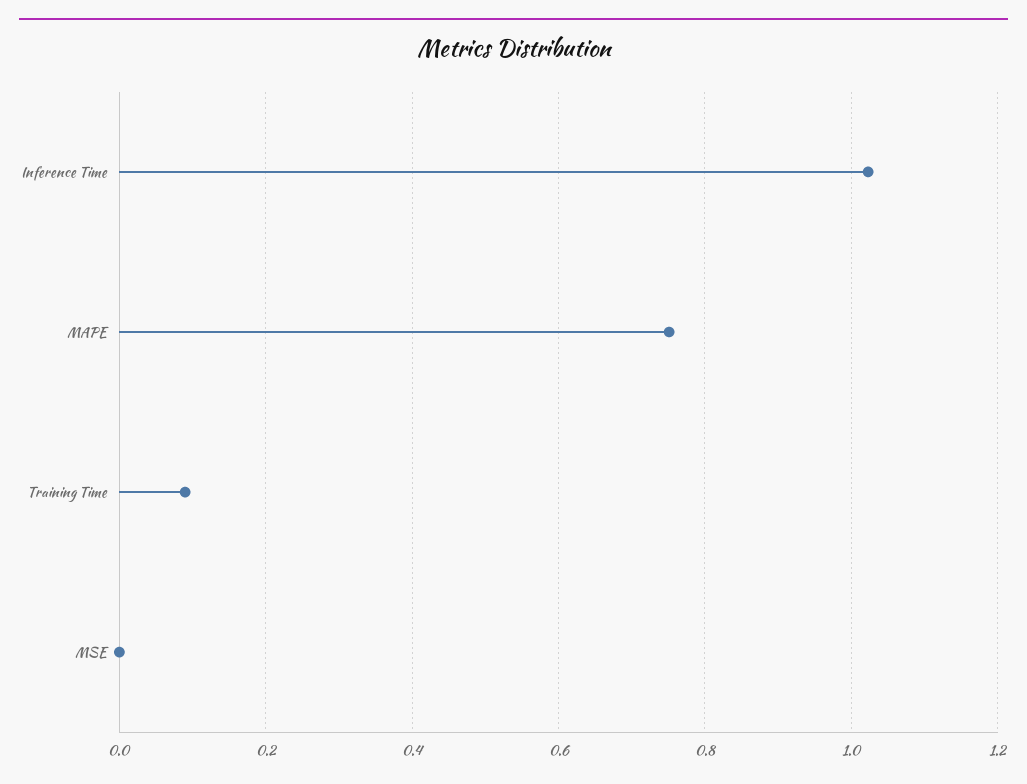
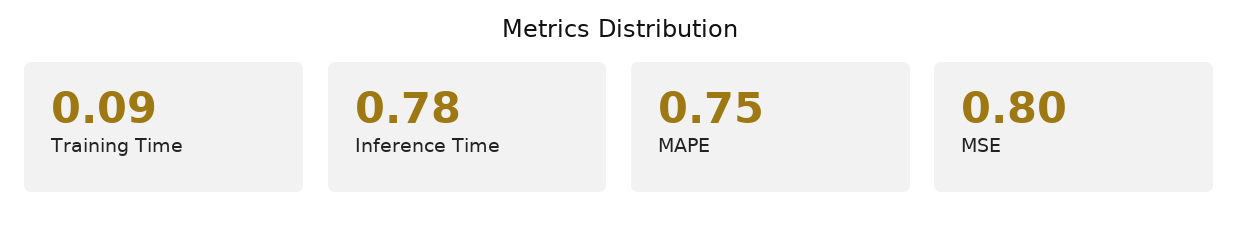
  {
-   "Inference Time": 1.02,
+   "Inference Time": 0.78,
    "MAPE": 0.75,
    "Training Time": 0.09,
-   "MSE": 0
+   "MSE": 0.8
  }

